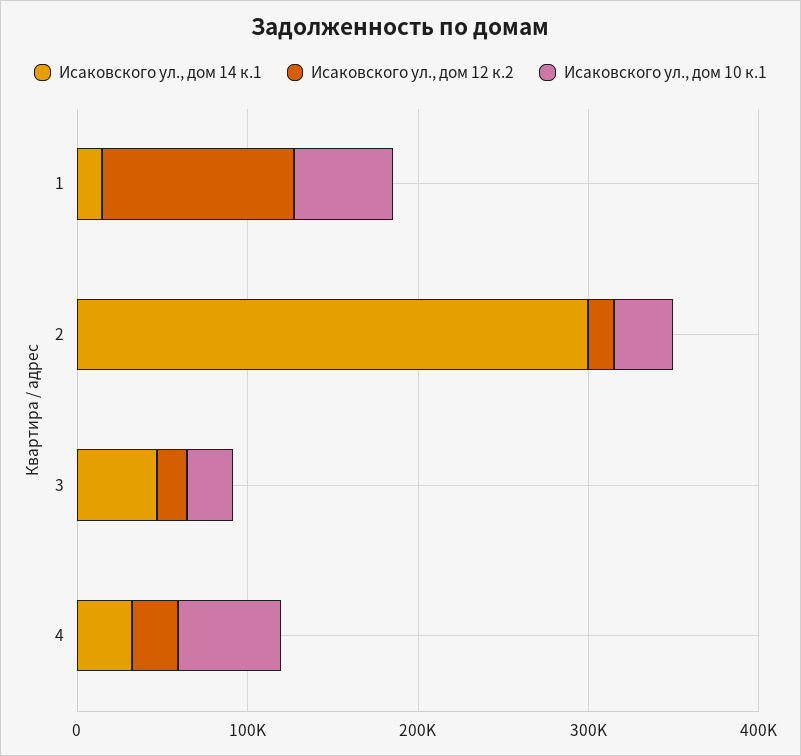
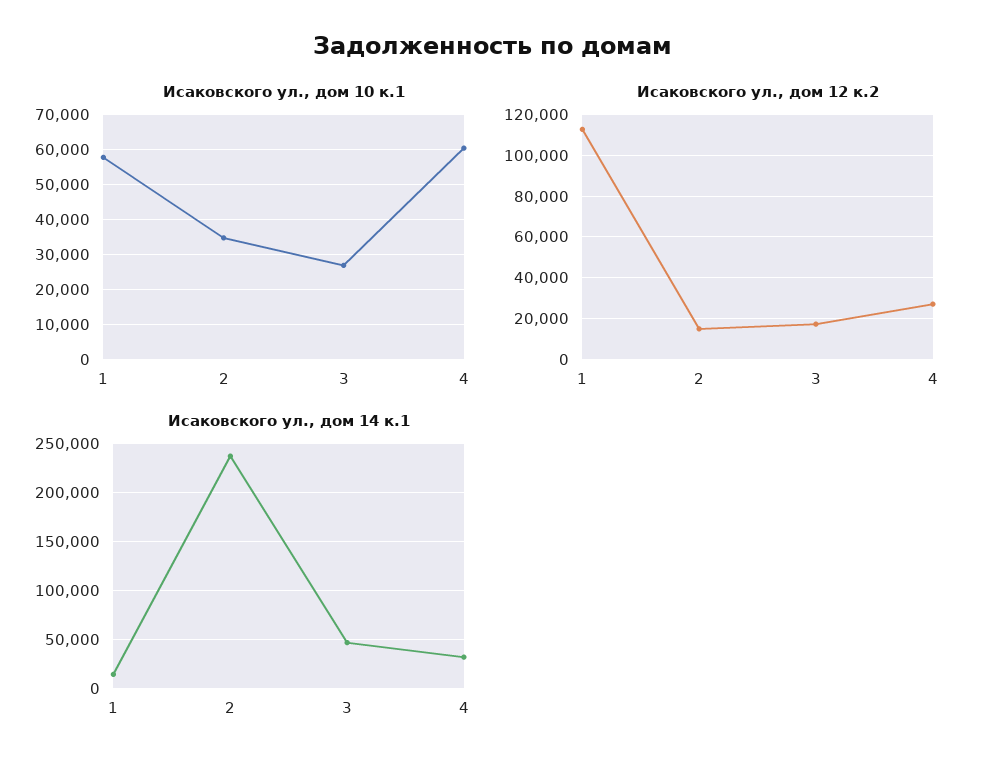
  {
    "Исаковского ул., дом 14 к.1": {
      "1": 10000,
-     "2": 300000,
+     "2": 240000,
      "3": 50000,
      "4": 30000
    },
    "Исаковского ул., дом 12 к.2": {
      "1": 115000,
      "2": 15000,
      "3": 15000,
      "4": 25000
    },
    "Исаковского ул., дом 10 к.1": {
      "1": 58000,
      "2": 34000,
      "3": 26000,
      "4": 60000
    }
  }

